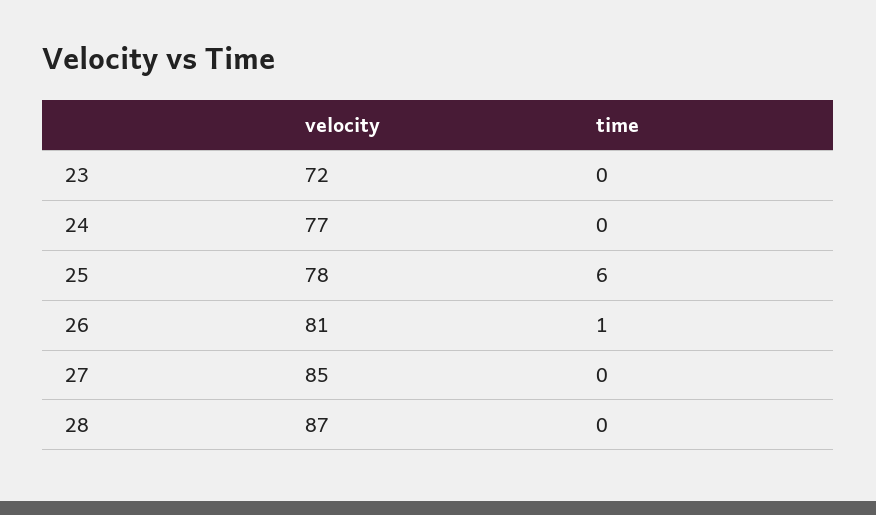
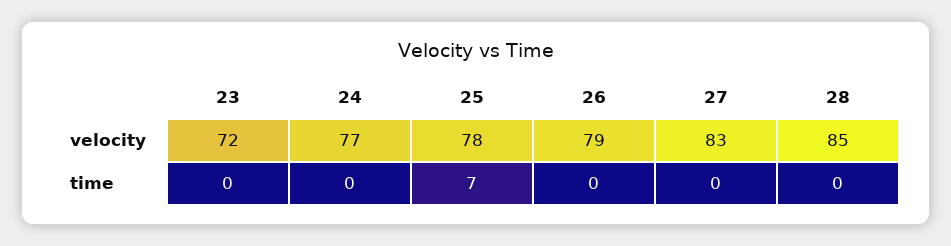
  {
    "velocity": {
      "23": 72,
      "24": 77,
      "25": 78,
-     "26": 81,
+     "26": 79,
-     "27": 85,
+     "27": 83,
-     "28": 87
+     "28": 85
    },
    "time": {
      "23": 0,
      "24": 0,
-     "25": 6,
+     "25": 7,
-     "26": 1,
+     "26": 0,
      "27": 0,
      "28": 0
    }
  }

